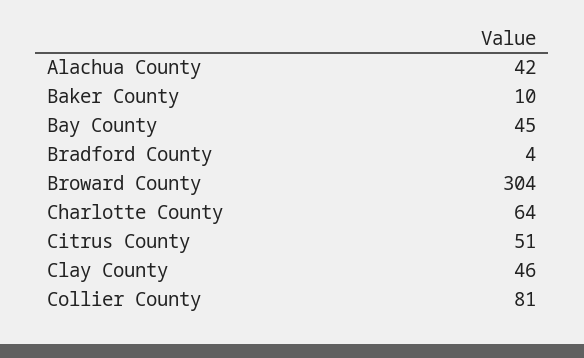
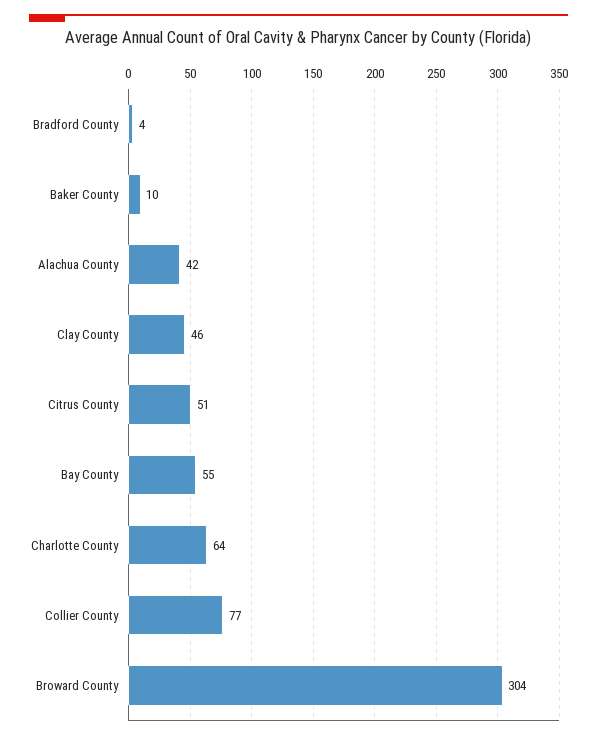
  {
    "Alachua County": 42,
    "Baker County": 10,
-   "Bay County": 45,
+   "Bay County": 55,
    "Bradford County": 4,
    "Broward County": 304,
    "Charlotte County": 64,
    "Citrus County": 51,
    "Clay County": 46,
-   "Collier County": 81
+   "Collier County": 77
  }

